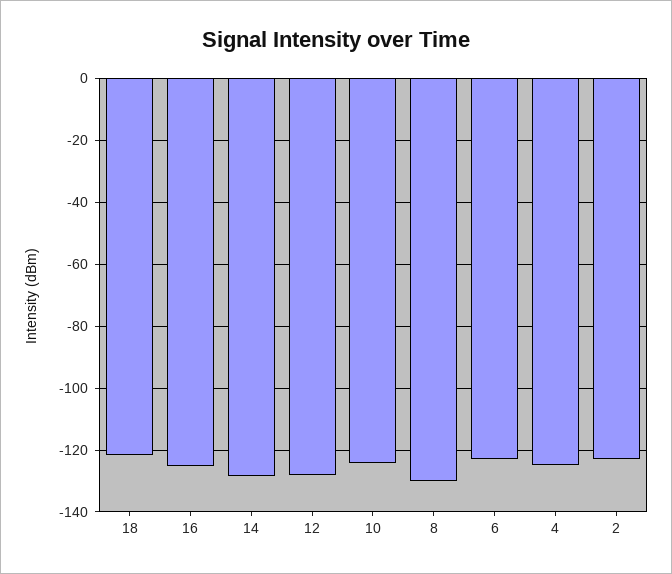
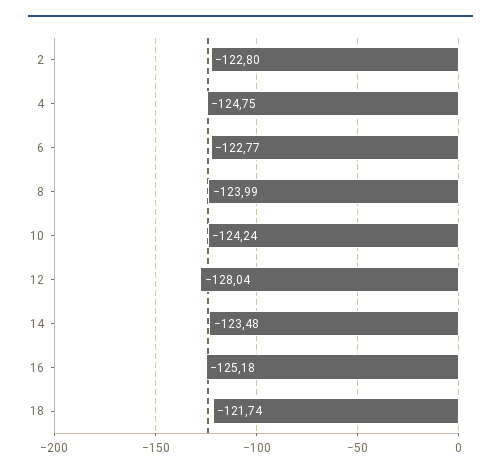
  {
    "18": -121.74,
    "16": -125.18,
-   "14": -128,
+   "14": -123.48,
    "12": -128.04,
    "10": -124.24,
-   "8": -130,
+   "8": -123.99,
    "6": -122.77,
    "4": -124.75,
    "2": -122.8
  }

